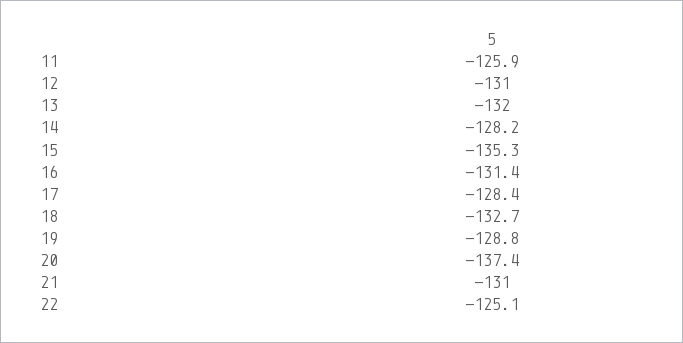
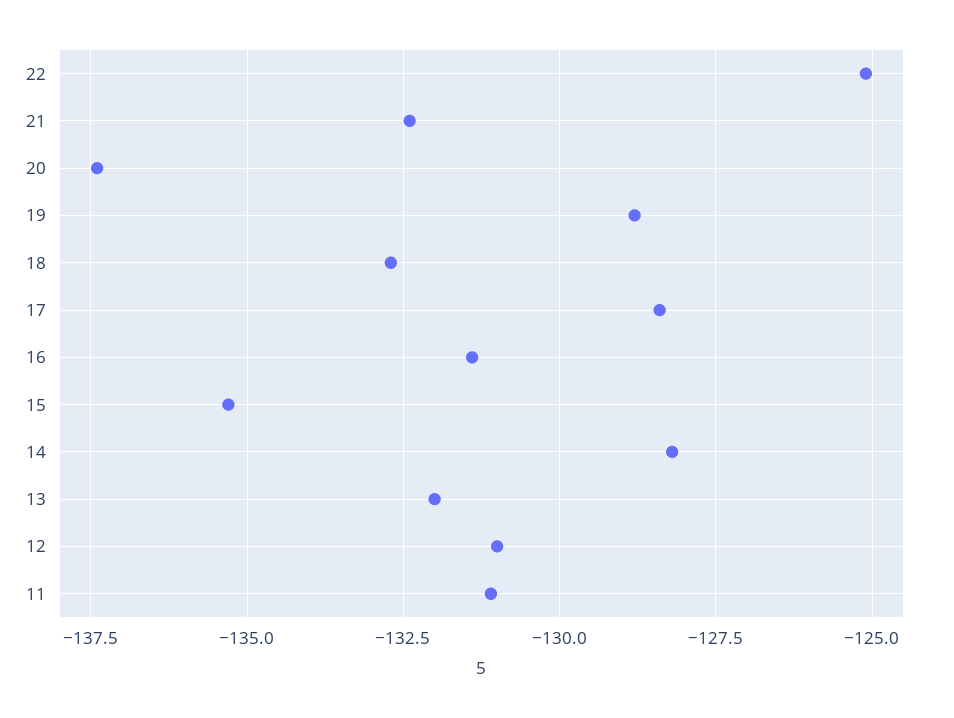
  {
-   "11": -125.9,
+   "11": -131,
    "12": -131,
    "13": -132,
    "14": -128.2,
    "15": -135.3,
    "16": -131.4,
    "17": -128.4,
    "18": -132.7,
    "19": -128.8,
    "20": -137.4,
-   "21": -131,
+   "21": -132.5,
    "22": -125.1
  }

